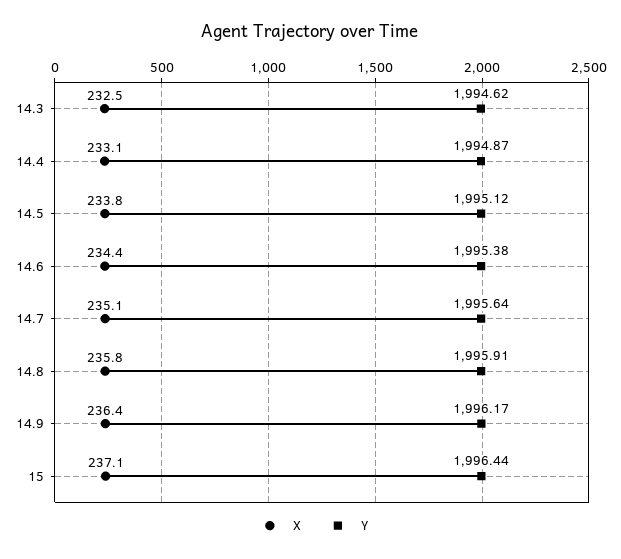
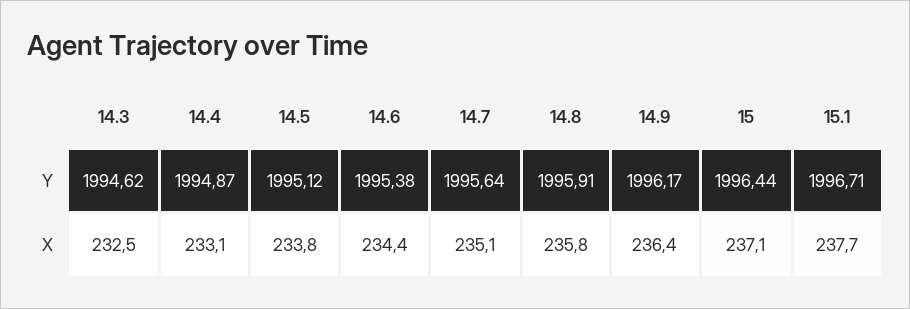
  {
    "X": {
      "14.3": 232.5,
      "14.4": 233.1,
      "14.5": 233.8,
      "14.6": 234.4,
      "14.7": 235.1,
      "14.8": 235.8,
      "14.9": 236.4,
-     "15": 237.1
+     "15": 237.1,
+     "15.1": 237.7
    },
    "Y": {
      "14.3": 1994.62,
      "14.4": 1994.87,
      "14.5": 1995.12,
      "14.6": 1995.38,
      "14.7": 1995.64,
      "14.8": 1995.91,
      "14.9": 1996.17,
-     "15": 1996.44
+     "15": 1996.44,
+     "15.1": 1996.71
    }
  }

